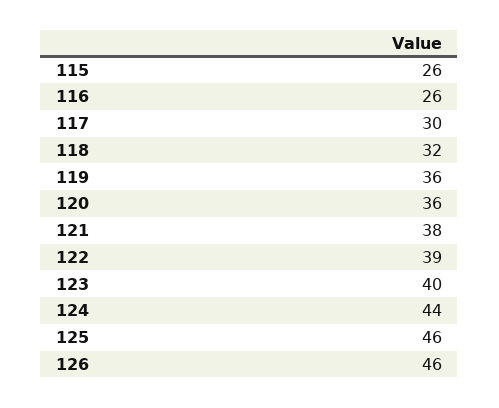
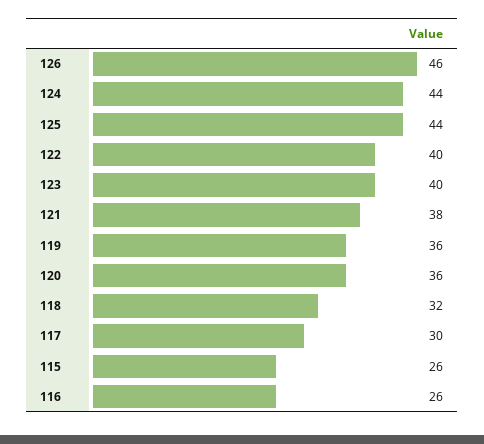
  {
    "115": 26,
    "116": 26,
    "117": 30,
    "118": 32,
    "119": 36,
    "120": 36,
    "121": 38,
-   "122": 39,
+   "122": 40,
    "123": 40,
    "124": 44,
-   "125": 46,
+   "125": 44,
    "126": 46
  }

